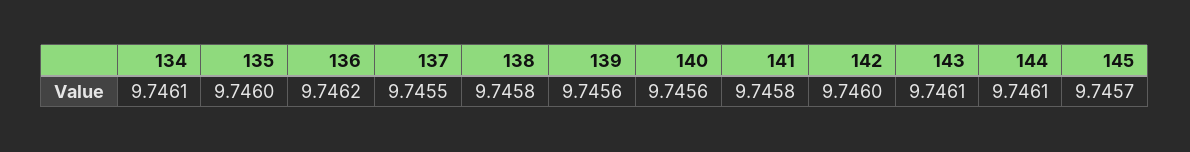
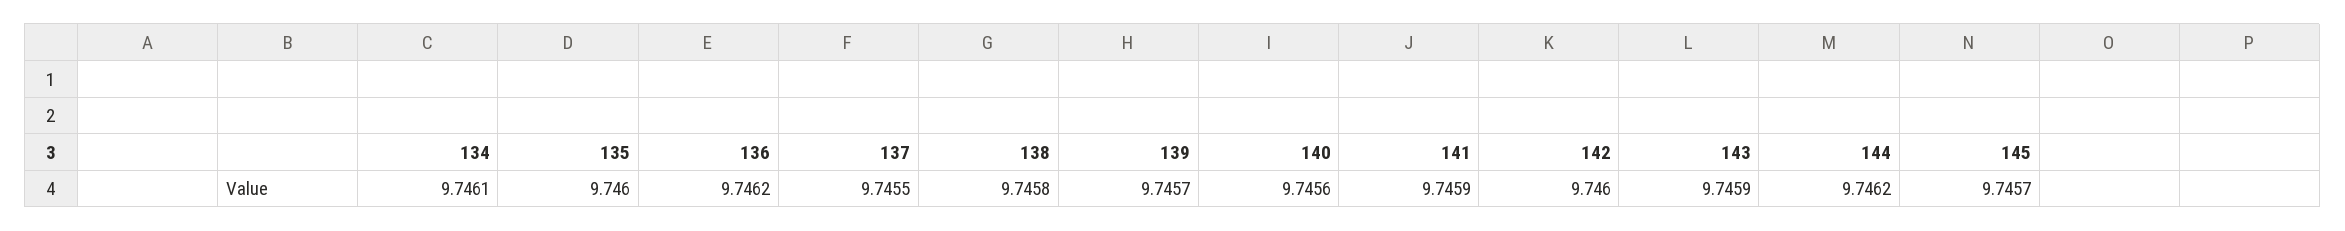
  {
    "134": 9.7461,
    "135": 9.746,
    "136": 9.7462,
    "137": 9.7455,
    "138": 9.7458,
-   "139": 9.7456,
+   "139": 9.7457,
    "140": 9.7456,
-   "141": 9.7458,
+   "141": 9.7459,
    "142": 9.746,
-   "143": 9.7461,
+   "143": 9.7459,
-   "144": 9.7461,
+   "144": 9.7462,
    "145": 9.7457
  }

